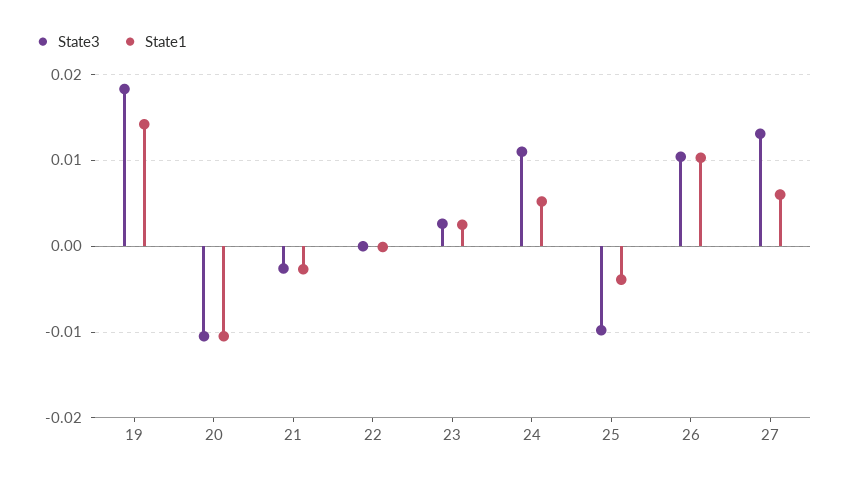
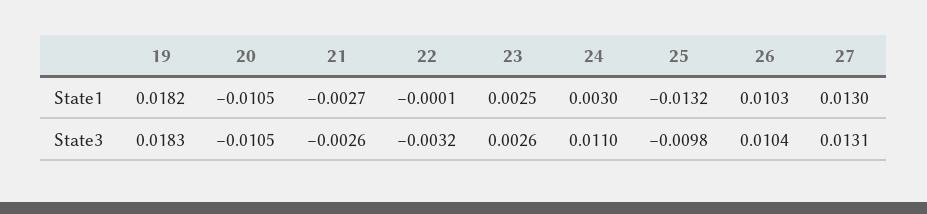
  {
    "State3": {
      "19": 0.0183,
      "20": -0.0105,
      "21": -0.0026,
-     "22": 0,
+     "22": -0.0032,
      "23": 0.0026,
      "24": 0.011,
      "25": -0.0098,
      "26": 0.0104,
      "27": 0.0131
    },
    "State1": {
-     "19": 0.014,
+     "19": 0.0182,
      "20": -0.0105,
      "21": -0.0027,
      "22": -0.0001,
      "23": 0.0025,
-     "24": 0.005,
+     "24": 0.003,
-     "25": -0.004,
+     "25": -0.0132,
      "26": 0.0103,
-     "27": 0.006
+     "27": 0.013
    }
  }

